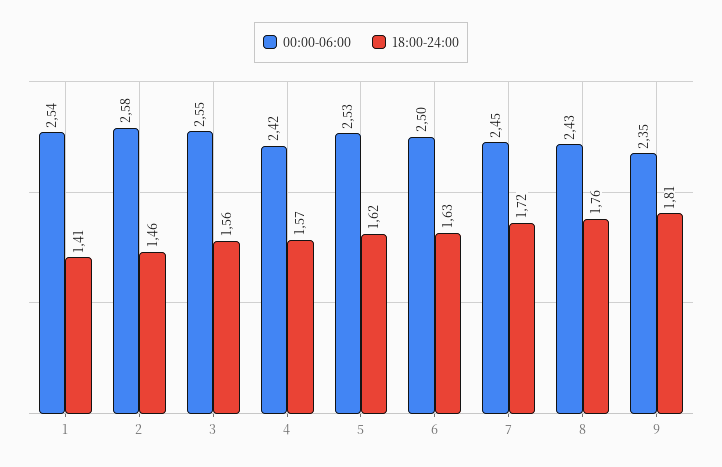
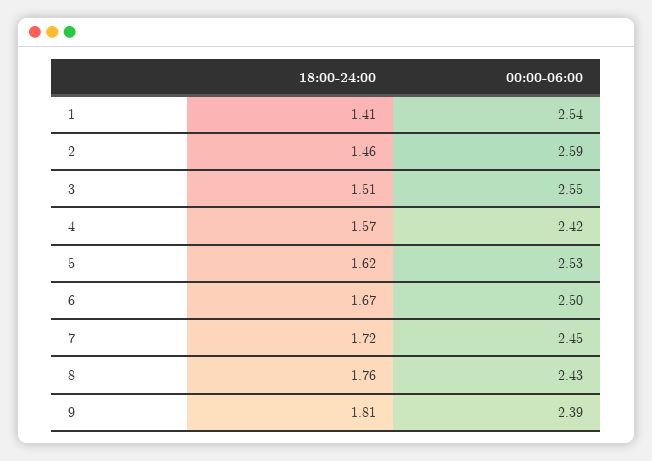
  {
    "00:00-06:00": {
      "1": 2.54,
-     "2": 2.58,
+     "2": 2.59,
      "3": 2.55,
      "4": 2.42,
      "5": 2.53,
      "6": 2.5,
      "7": 2.45,
      "8": 2.43,
-     "9": 2.35
+     "9": 2.39
    },
    "18:00-24:00": {
      "1": 1.41,
      "2": 1.46,
-     "3": 1.56,
+     "3": 1.51,
      "4": 1.57,
      "5": 1.62,
-     "6": 1.63,
+     "6": 1.67,
      "7": 1.72,
      "8": 1.76,
      "9": 1.81
    }
  }

